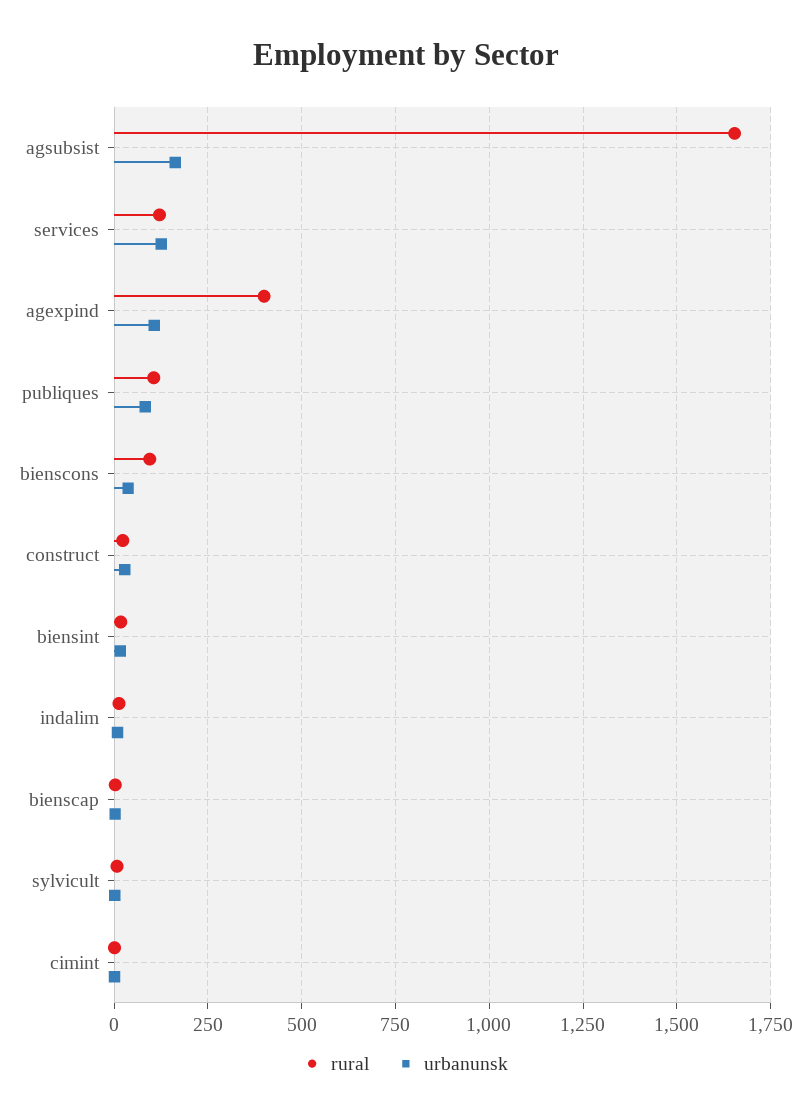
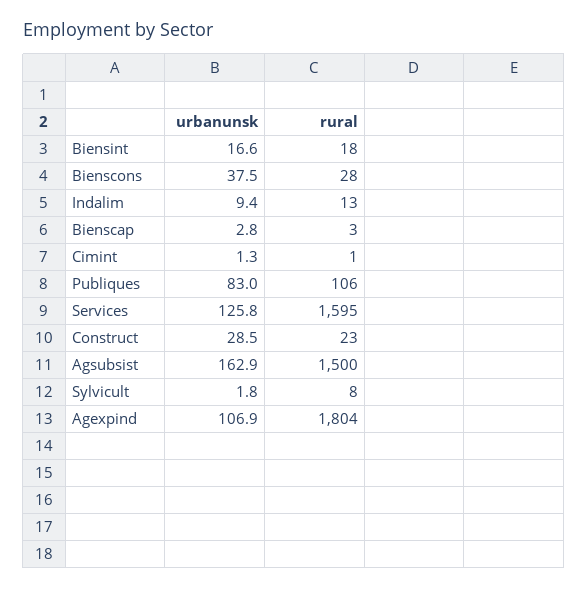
  {
    "rural": {
-     "agsubsist": 1650,
+     "agsubsist": 1500,
-     "services": 125,
+     "services": 1595,
-     "agexpind": 400,
+     "agexpind": 1804,
      "publiques": 106,
-     "bienscons": 100,
+     "bienscons": 28,
      "construct": 23,
      "biensint": 18,
      "indalim": 13,
      "bienscap": 3,
      "sylvicult": 8,
      "cimint": 1
    },
    "urbanunsk": {
      "agsubsist": 162.9,
      "services": 125.8,
      "agexpind": 106.9,
      "publiques": 83,
      "bienscons": 37.5,
      "construct": 28.5,
      "biensint": 16.6,
      "indalim": 9.4,
      "bienscap": 2.8,
      "sylvicult": 1.8,
      "cimint": 1.3
    }
  }

